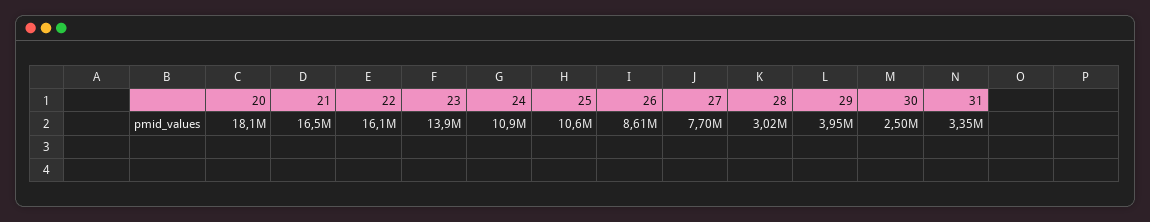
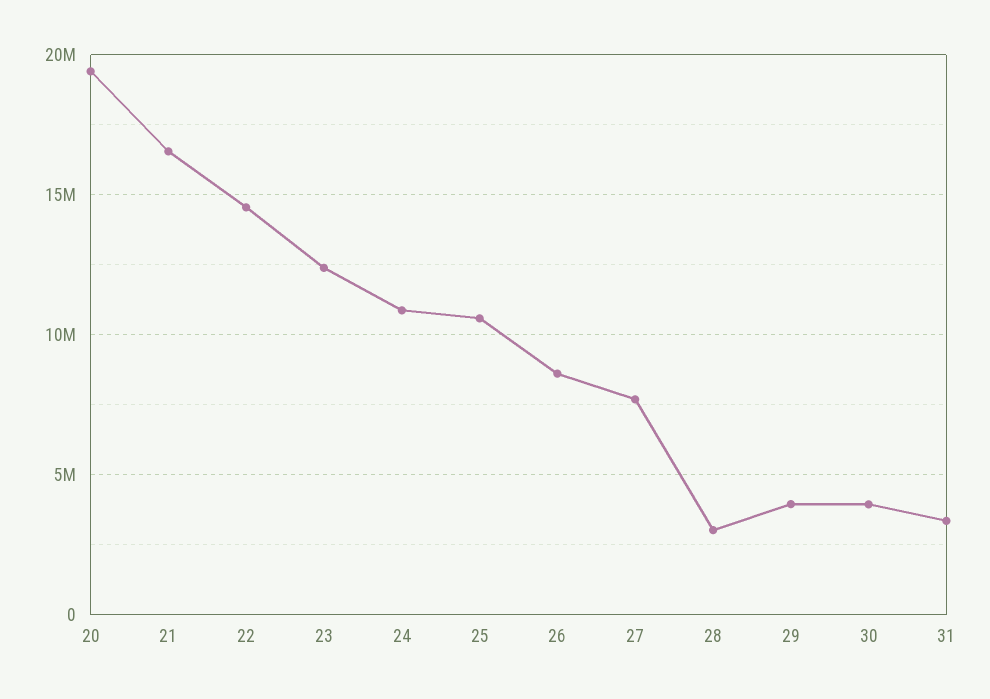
  {
-   "20": 18100000,
+   "20": 19500000,
    "21": 16500000,
-   "22": 16100000,
+   "22": 14500000,
-   "23": 13900000,
+   "23": 12500000,
    "24": 10900000,
    "25": 10600000,
    "26": 8610000,
    "27": 7700000,
    "28": 3020000,
    "29": 3950000,
-   "30": 2500000,
+   "30": 4000000,
    "31": 3350000
  }

